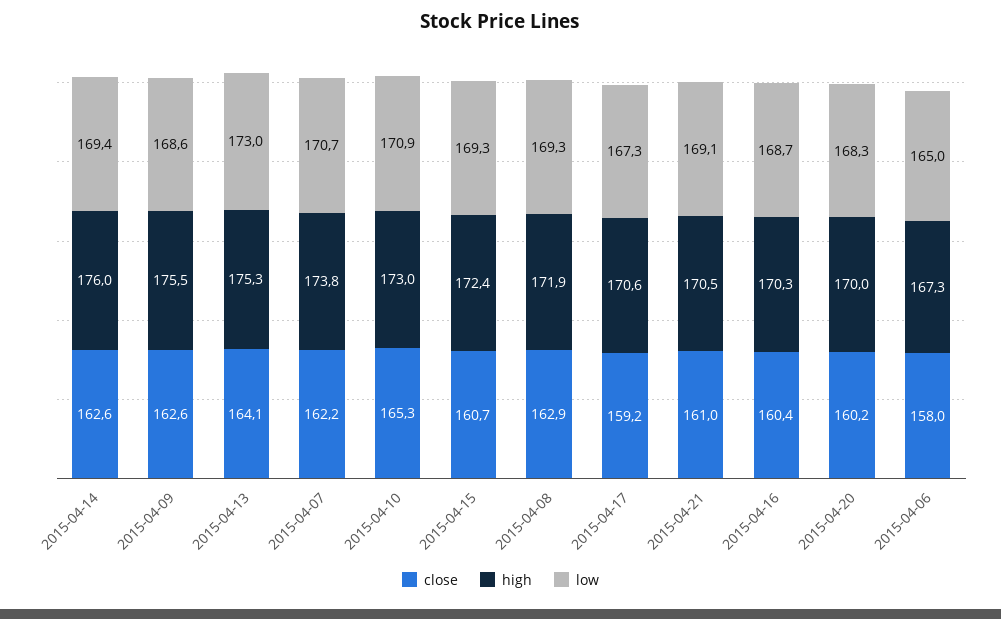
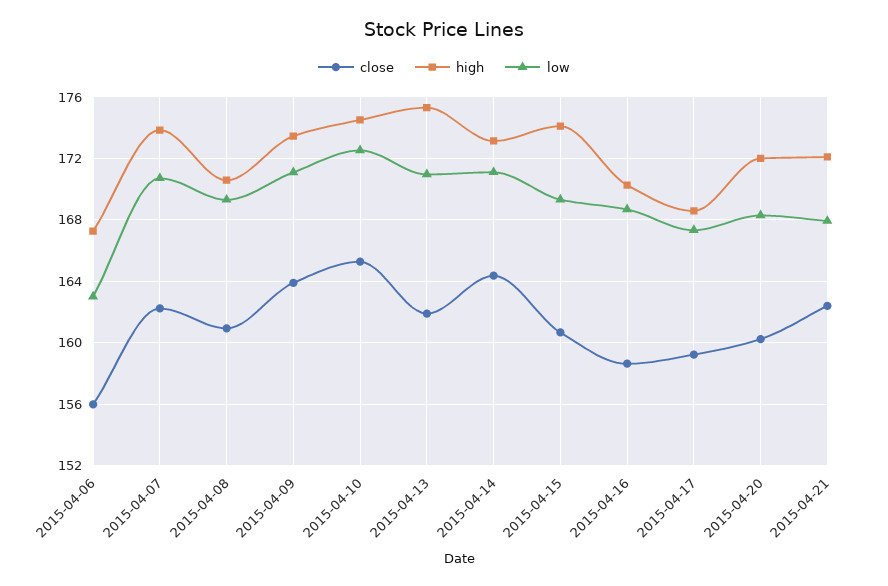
  {
    "close": {
-     "2015-04-14": 162.6,
+     "2015-04-14": 164.5,
-     "2015-04-09": 162.6,
+     "2015-04-09": 164,
-     "2015-04-13": 164.1,
+     "2015-04-13": 162,
      "2015-04-07": 162.2,
      "2015-04-10": 165.3,
      "2015-04-15": 160.7,
-     "2015-04-08": 162.9,
+     "2015-04-08": 161,
      "2015-04-17": 159.2,
-     "2015-04-21": 161,
+     "2015-04-21": 162.5,
-     "2015-04-16": 160.4,
+     "2015-04-16": 158.5,
      "2015-04-20": 160.2,
-     "2015-04-06": 158
+     "2015-04-06": 156
    },
    "high": {
-     "2015-04-14": 176,
+     "2015-04-14": 173,
-     "2015-04-09": 175.5,
+     "2015-04-09": 173.5,
      "2015-04-13": 175.3,
      "2015-04-07": 173.8,
-     "2015-04-10": 173,
+     "2015-04-10": 174.5,
-     "2015-04-15": 172.4,
+     "2015-04-15": 174,
-     "2015-04-08": 171.9,
+     "2015-04-08": 170.5,
-     "2015-04-17": 170.6,
+     "2015-04-17": 168.5,
-     "2015-04-21": 170.5,
+     "2015-04-21": 172,
      "2015-04-16": 170.3,
-     "2015-04-20": 170,
+     "2015-04-20": 172,
      "2015-04-06": 167.3
    },
    "low": {
-     "2015-04-14": 169.4,
+     "2015-04-14": 171,
-     "2015-04-09": 168.6,
+     "2015-04-09": 171,
-     "2015-04-13": 173,
+     "2015-04-13": 171,
      "2015-04-07": 170.7,
-     "2015-04-10": 170.9,
+     "2015-04-10": 172.5,
      "2015-04-15": 169.3,
      "2015-04-08": 169.3,
      "2015-04-17": 167.3,
-     "2015-04-21": 169.1,
+     "2015-04-21": 168,
      "2015-04-16": 168.7,
      "2015-04-20": 168.3,
-     "2015-04-06": 165
+     "2015-04-06": 163
    }
  }

